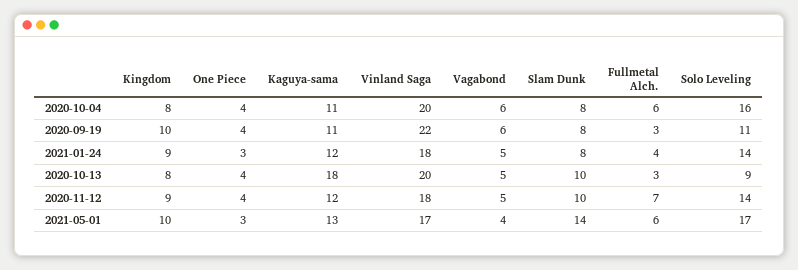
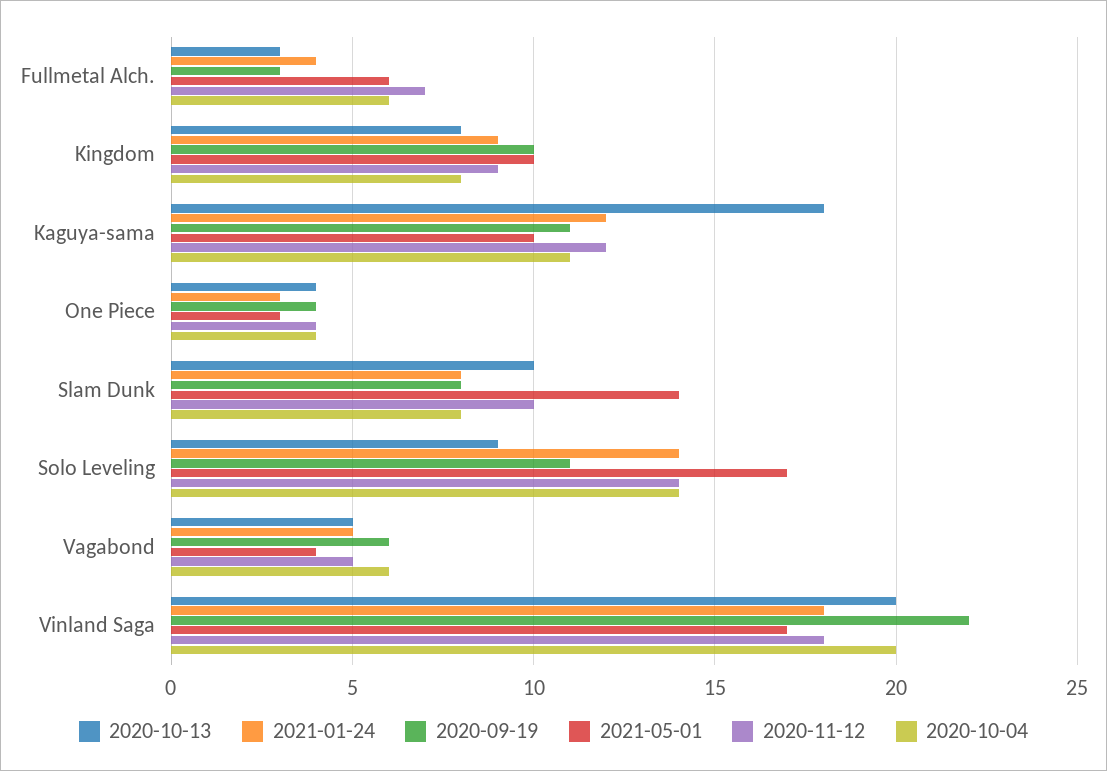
  {
    "2020-10-04": {
      "Kingdom": 8,
      "One Piece": 4,
      "Kaguya-sama": 11,
      "Vinland Saga": 20,
      "Vagabond": 6,
      "Slam Dunk": 8,
      "Fullmetal Alch.": 6,
-     "Solo Leveling": 16
+     "Solo Leveling": 14
    },
    "2020-09-19": {
      "Kingdom": 10,
      "One Piece": 4,
      "Kaguya-sama": 11,
      "Vinland Saga": 22,
      "Vagabond": 6,
      "Slam Dunk": 8,
      "Fullmetal Alch.": 3,
      "Solo Leveling": 11
    },
    "2021-01-24": {
      "Kingdom": 9,
      "One Piece": 3,
      "Kaguya-sama": 12,
      "Vinland Saga": 18,
      "Vagabond": 5,
      "Slam Dunk": 8,
      "Fullmetal Alch.": 4,
      "Solo Leveling": 14
    },
    "2020-10-13": {
      "Kingdom": 8,
      "One Piece": 4,
      "Kaguya-sama": 18,
      "Vinland Saga": 20,
      "Vagabond": 5,
      "Slam Dunk": 10,
      "Fullmetal Alch.": 3,
      "Solo Leveling": 9
    },
    "2020-11-12": {
      "Kingdom": 9,
      "One Piece": 4,
      "Kaguya-sama": 12,
      "Vinland Saga": 18,
      "Vagabond": 5,
      "Slam Dunk": 10,
      "Fullmetal Alch.": 7,
      "Solo Leveling": 14
    },
    "2021-05-01": {
      "Kingdom": 10,
      "One Piece": 3,
-     "Kaguya-sama": 13,
+     "Kaguya-sama": 10,
      "Vinland Saga": 17,
      "Vagabond": 4,
      "Slam Dunk": 14,
      "Fullmetal Alch.": 6,
      "Solo Leveling": 17
    }
  }

